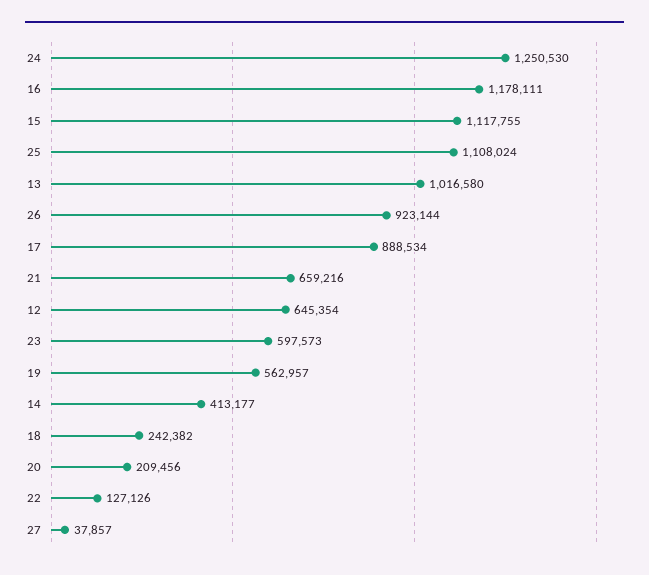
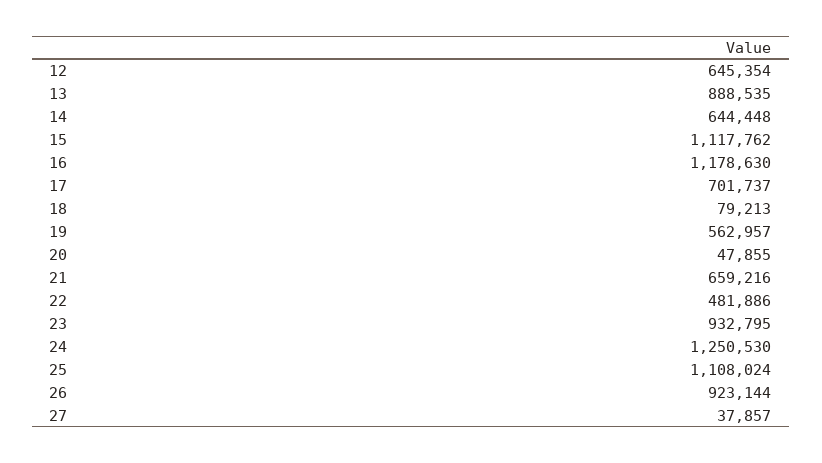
  {
    "24": 1250530,
-   "16": 1178111,
+   "16": 1178630,
-   "15": 1117755,
+   "15": 1117762,
    "25": 1108024,
-   "13": 1016580,
+   "13": 888535,
    "26": 923144,
-   "17": 888534,
+   "17": 701737,
    "21": 659216,
    "12": 645354,
-   "23": 597573,
+   "23": 932795,
    "19": 562957,
-   "14": 413177,
+   "14": 644448,
-   "18": 242382,
+   "18": 79213,
-   "20": 209456,
+   "20": 47855,
-   "22": 127126,
+   "22": 481886,
    "27": 37857
  }

